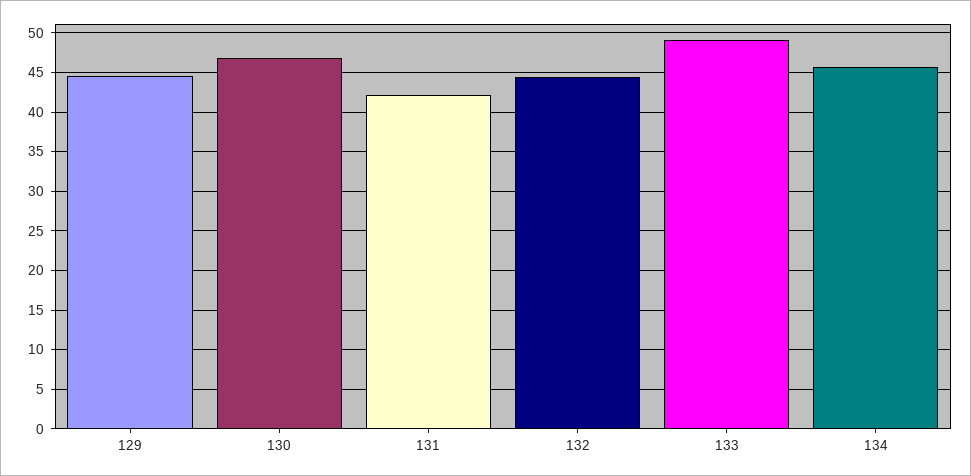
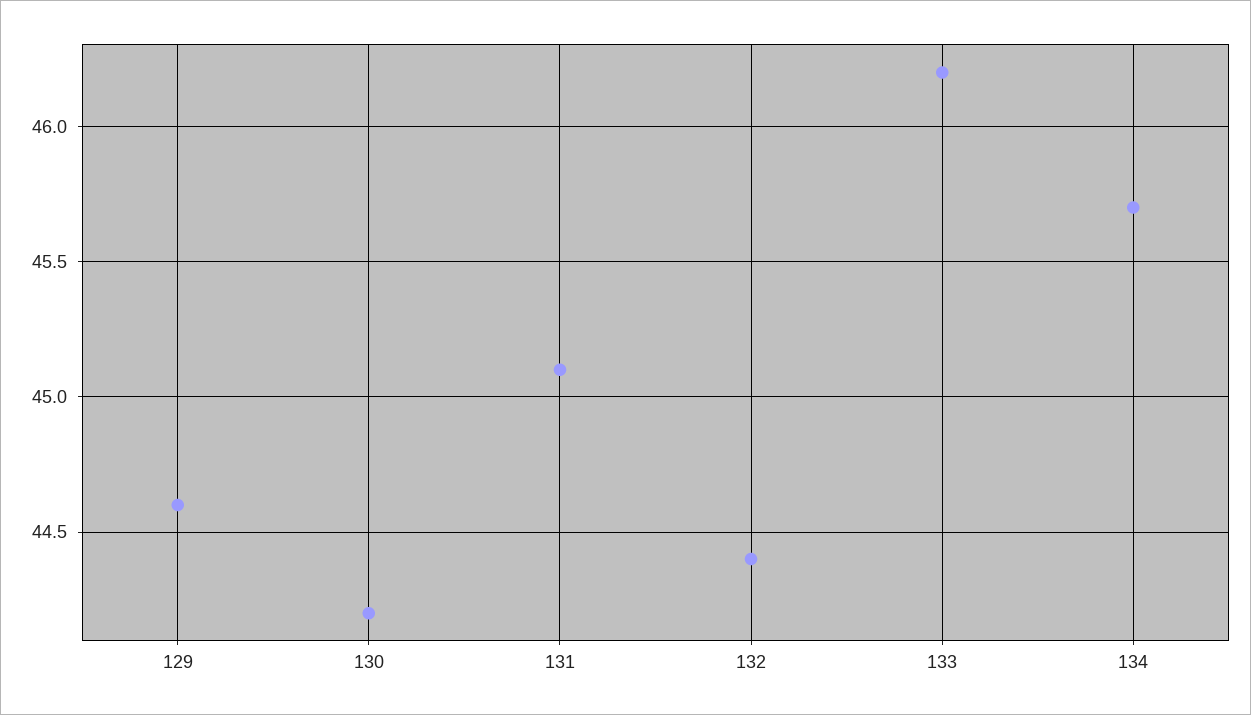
  {
    "129": 44.6,
-   "130": 47,
+   "130": 44.2,
-   "131": 42,
+   "131": 45.1,
    "132": 44.4,
-   "133": 49,
+   "133": 46.2,
    "134": 45.7
  }

